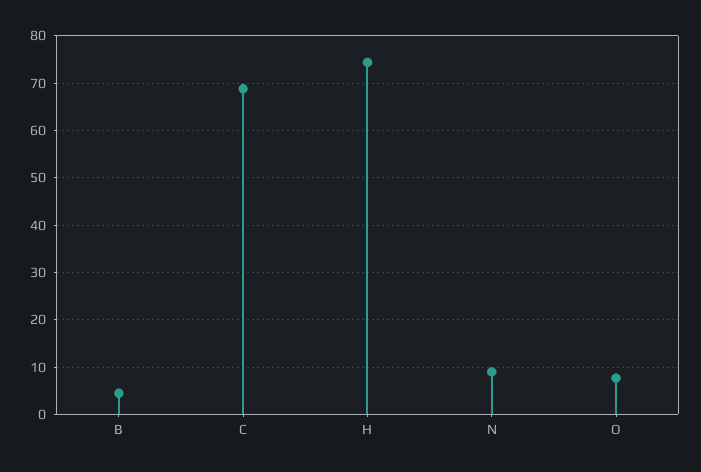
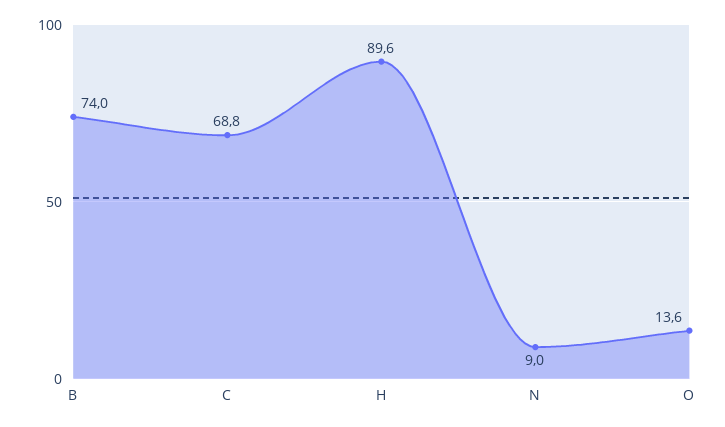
  {
-   "B": 4,
+   "B": 74,
    "C": 68.8,
-   "H": 74,
+   "H": 89.6,
    "N": 9,
-   "O": 8
+   "O": 13.6
  }

